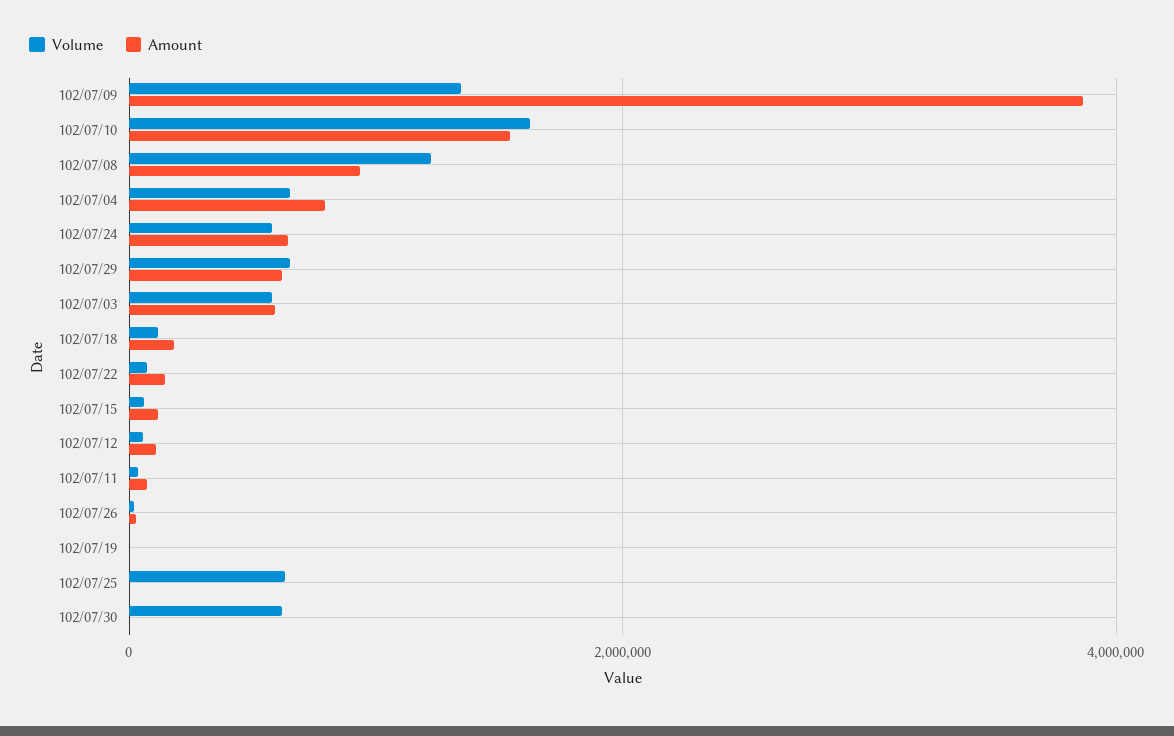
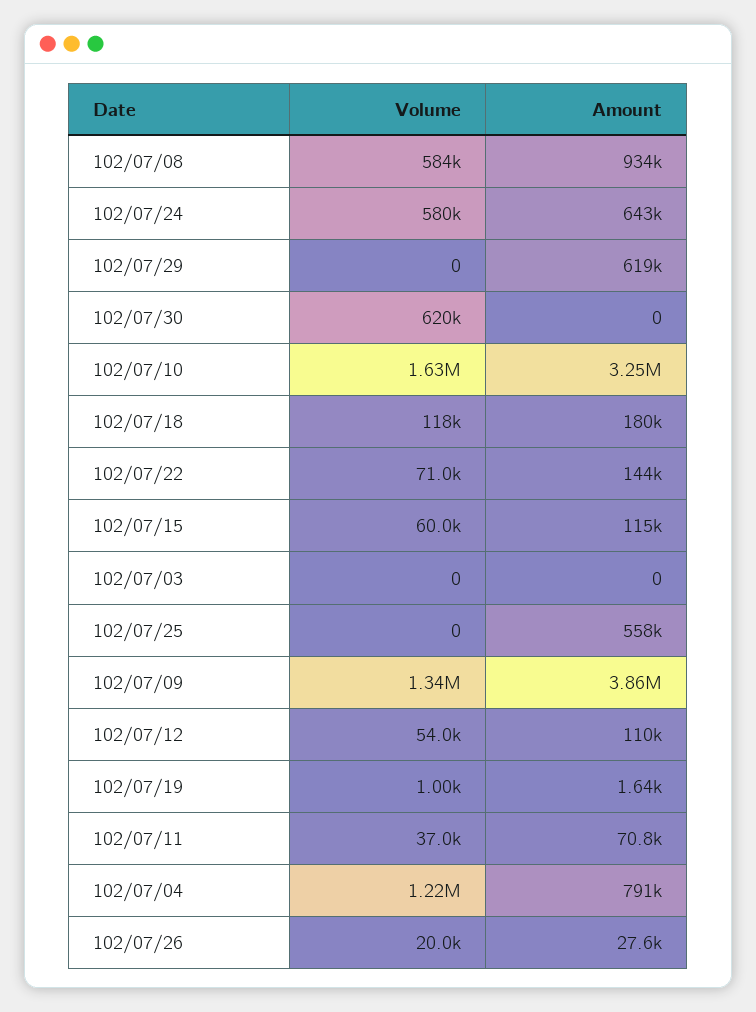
  {
    "Volume": {
      "102/07/09": 1340000,
      "102/07/10": 1630000,
-     "102/07/08": 1200000,
+     "102/07/08": 584000,
-     "102/07/04": 600000,
+     "102/07/04": 1220000,
      "102/07/24": 580000,
-     "102/07/29": 600000,
+     "102/07/29": 0,
-     "102/07/03": 600000,
+     "102/07/03": 0,
      "102/07/18": 118000,
      "102/07/22": 71000,
      "102/07/15": 60000,
      "102/07/12": 54000,
      "102/07/11": 37000,
      "102/07/26": 20000,
      "102/07/19": 1000,
-     "102/07/25": 600000,
+     "102/07/25": 0,
      "102/07/30": 620000
    },
    "Amount": {
      "102/07/09": 3860000,
-     "102/07/10": 1600000,
+     "102/07/10": 3250000,
      "102/07/08": 934000,
      "102/07/04": 791000,
      "102/07/24": 643000,
      "102/07/29": 619000,
-     "102/07/03": 600000,
+     "102/07/03": 0,
      "102/07/18": 180000,
      "102/07/22": 144000,
      "102/07/15": 115000,
      "102/07/12": 110000,
      "102/07/11": 70800,
      "102/07/26": 27600,
      "102/07/19": 1640,
-     "102/07/25": 0,
+     "102/07/25": 558000,
      "102/07/30": 0
    }
  }

